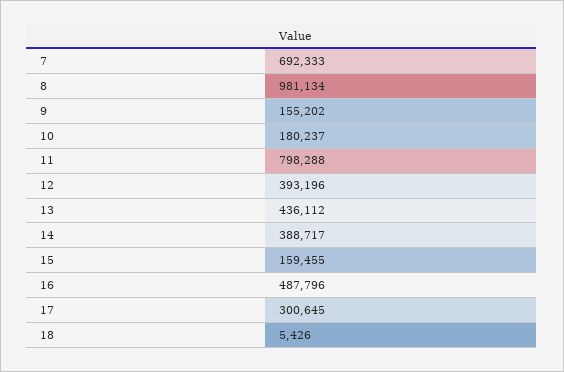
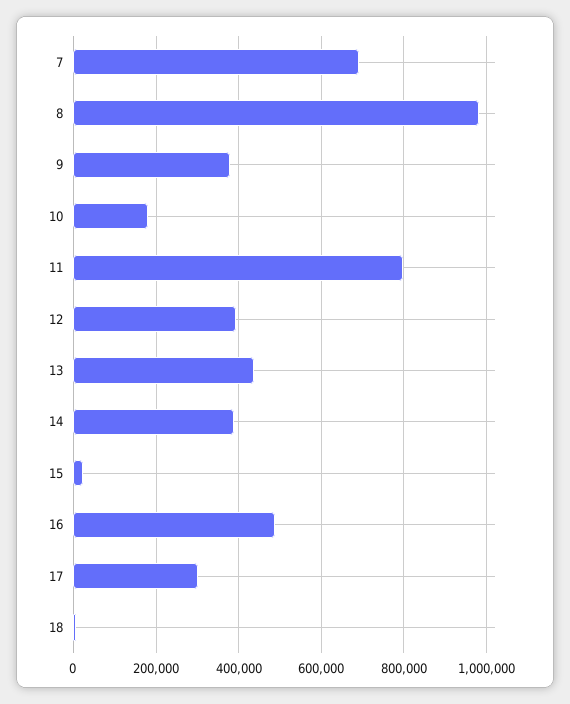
  {
    "7": 692333,
    "8": 981134,
-   "9": 155202,
+   "9": 380000,
    "10": 180237,
    "11": 798288,
    "12": 393196,
    "13": 436112,
    "14": 388717,
-   "15": 159455,
+   "15": 20000,
    "16": 487796,
    "17": 300645,
    "18": 5426
  }

